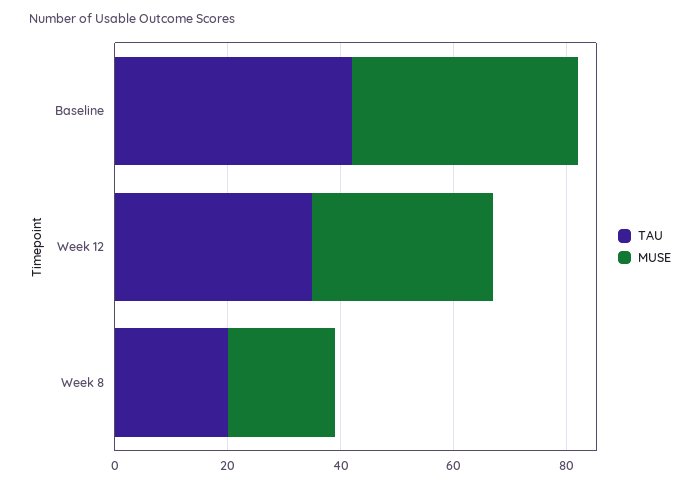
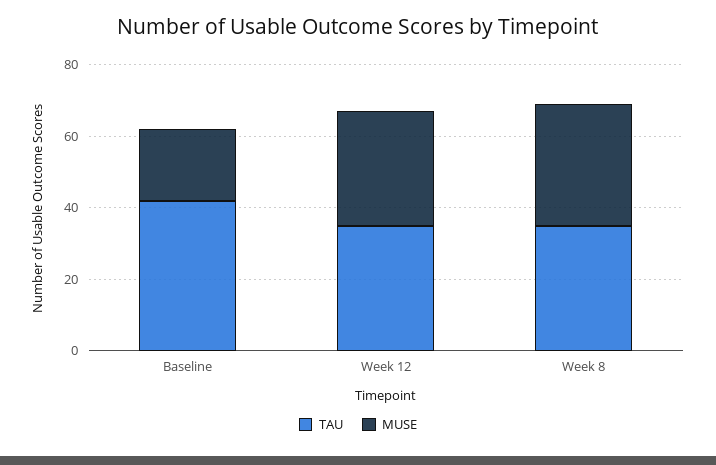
  {
    "TAU": {
      "Baseline": 40,
      "Week 12": 35,
-     "Week 8": 20
+     "Week 8": 35
    },
    "MUSE": {
-     "Baseline": 40,
+     "Baseline": 20,
      "Week 12": 30,
-     "Week 8": 20
+     "Week 8": 35
    }
  }

